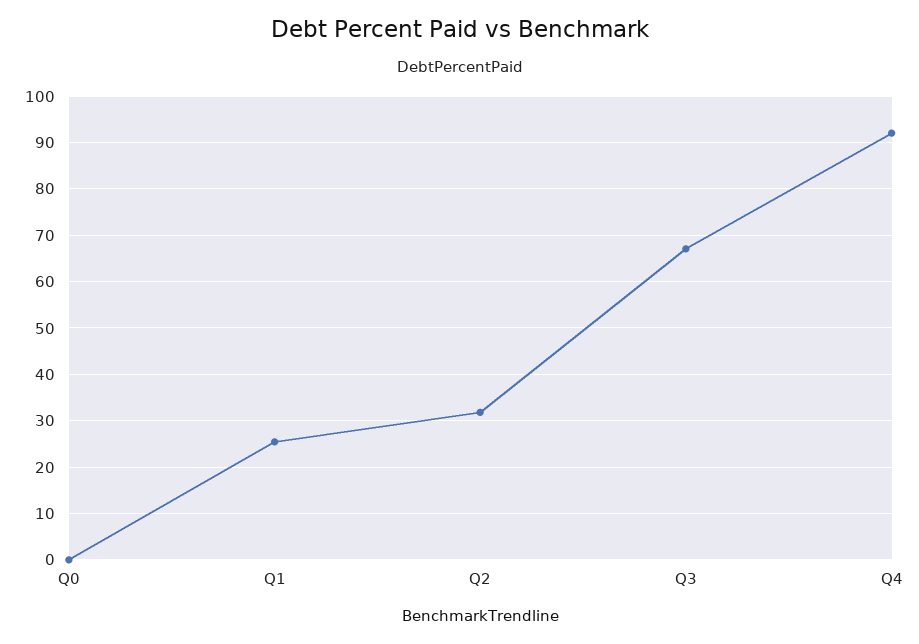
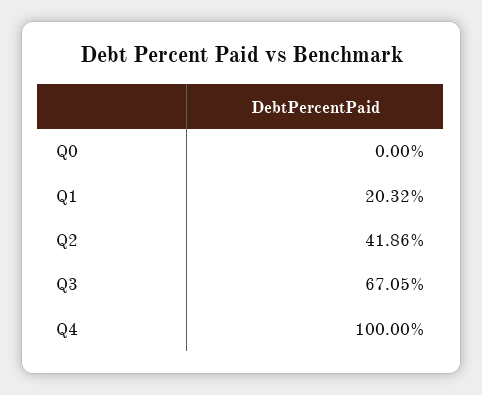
  {
    "Q0": 0,
-   "Q1": 26,
+   "Q1": 20.32,
-   "Q2": 32,
+   "Q2": 41.86,
    "Q3": 67.05,
-   "Q4": 92
+   "Q4": 100
  }

